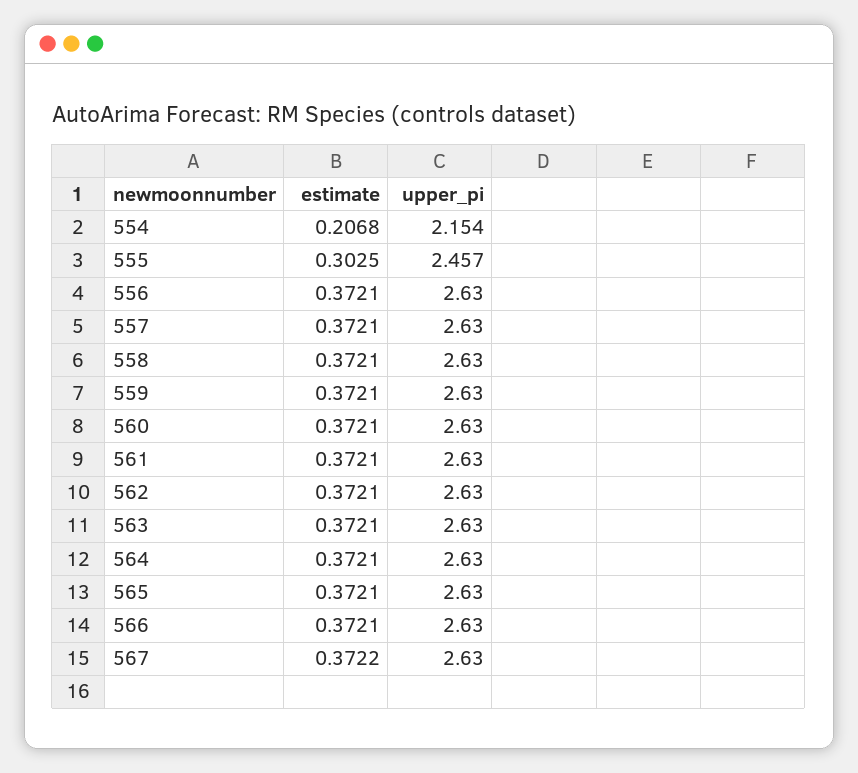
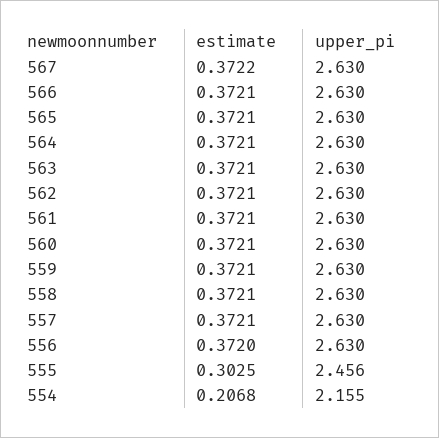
  {
    "estimate": {
      "554": 0.2068,
      "555": 0.3025,
-     "556": 0.3721,
+     "556": 0.372,
      "557": 0.3721,
      "558": 0.3721,
      "559": 0.3721,
      "560": 0.3721,
      "561": 0.3721,
      "562": 0.3721,
      "563": 0.3721,
      "564": 0.3721,
      "565": 0.3721,
      "566": 0.3721,
      "567": 0.3722
    },
    "upper_pi": {
-     "554": 2.154,
+     "554": 2.155,
-     "555": 2.457,
+     "555": 2.456,
      "556": 2.63,
      "557": 2.63,
      "558": 2.63,
      "559": 2.63,
      "560": 2.63,
      "561": 2.63,
      "562": 2.63,
      "563": 2.63,
      "564": 2.63,
      "565": 2.63,
      "566": 2.63,
      "567": 2.63
    }
  }

